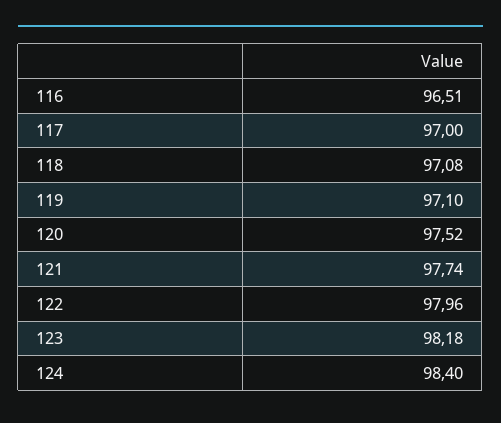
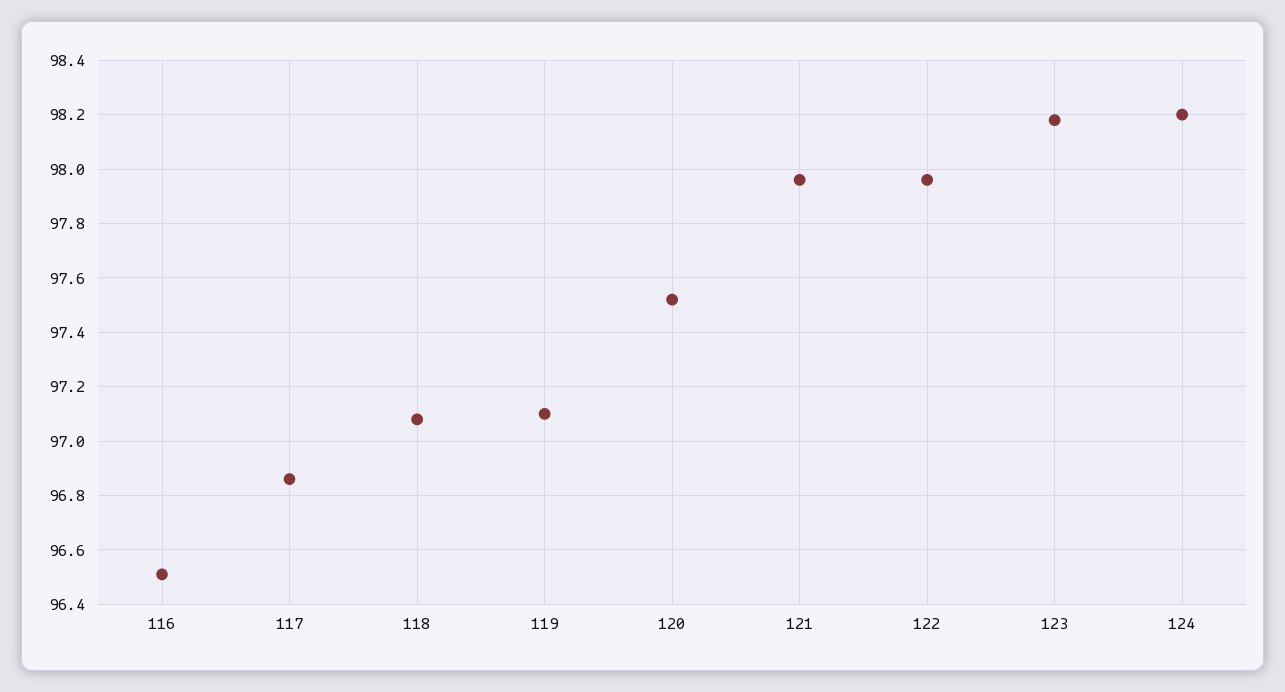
  {
    "116": 96.51,
-   "117": 97,
+   "117": 96.85,
    "118": 97.08,
    "119": 97.1,
    "120": 97.52,
-   "121": 97.74,
+   "121": 97.95,
    "122": 97.96,
    "123": 98.18,
-   "124": 98.4
+   "124": 98.2
  }

